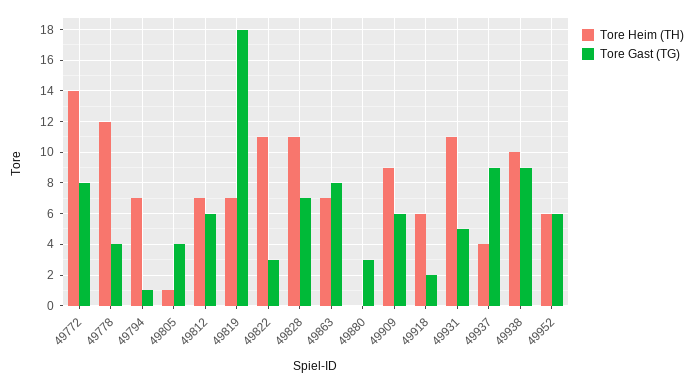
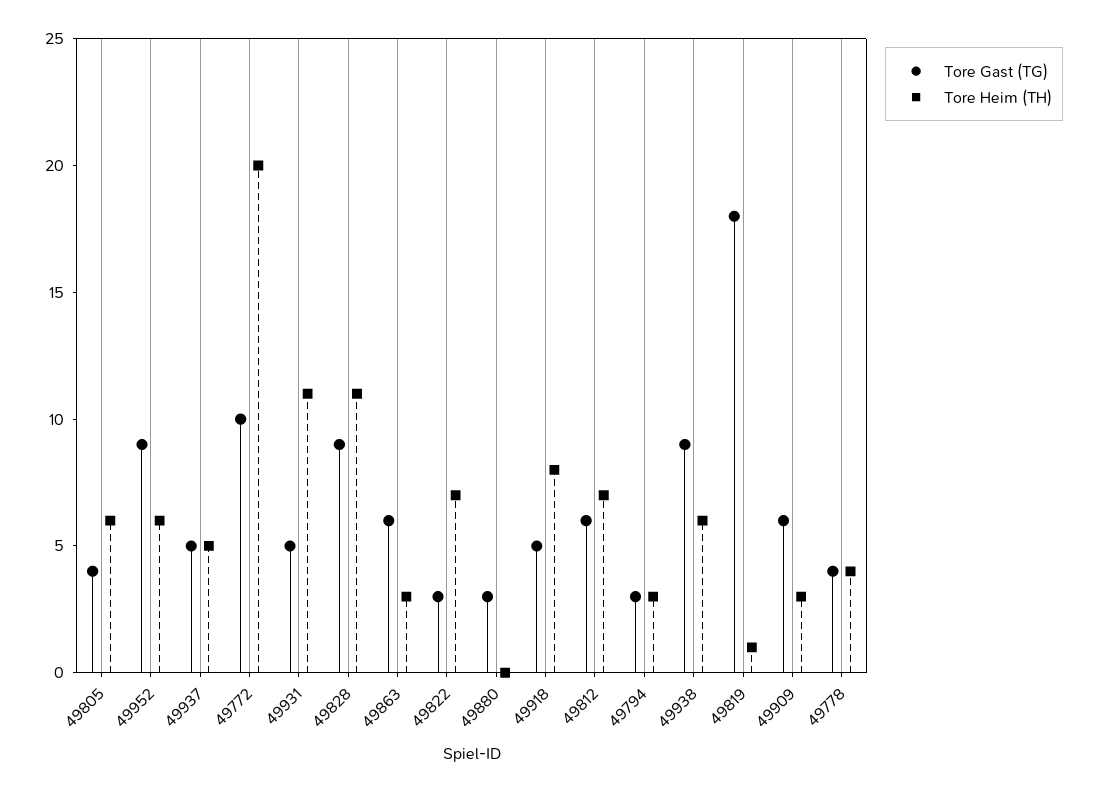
  {
    "Tore Heim (TH)": {
-     "49772": 14,
+     "49772": 20,
-     "49778": 12,
+     "49778": 4,
-     "49794": 7,
+     "49794": 3,
-     "49805": 1,
+     "49805": 6,
      "49812": 7,
-     "49819": 7,
+     "49819": 1,
-     "49822": 11,
+     "49822": 7,
      "49828": 11,
-     "49863": 7,
+     "49863": 3,
      "49880": 0,
-     "49909": 9,
+     "49909": 3,
-     "49918": 6,
+     "49918": 8,
      "49931": 11,
-     "49937": 4,
+     "49937": 5,
-     "49938": 10,
+     "49938": 6,
      "49952": 6
    },
    "Tore Gast (TG)": {
-     "49772": 8,
+     "49772": 10,
      "49778": 4,
-     "49794": 1,
+     "49794": 3,
      "49805": 4,
      "49812": 6,
      "49819": 18,
      "49822": 3,
-     "49828": 7,
+     "49828": 9,
-     "49863": 8,
+     "49863": 6,
      "49880": 3,
      "49909": 6,
-     "49918": 2,
+     "49918": 5,
      "49931": 5,
-     "49937": 9,
+     "49937": 5,
      "49938": 9,
-     "49952": 6
+     "49952": 9
    }
  }

